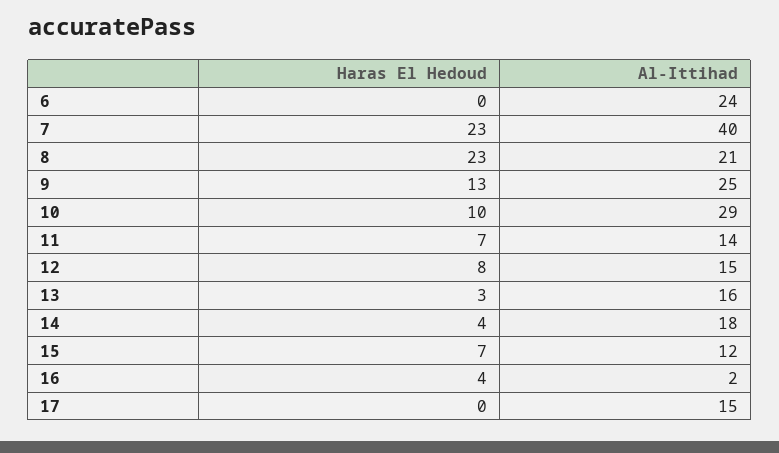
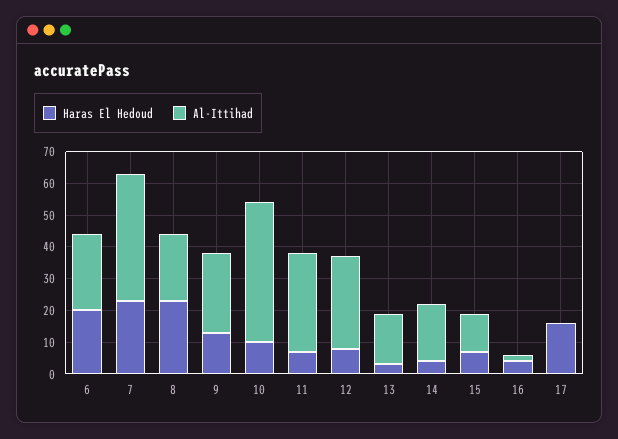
  {
    "Haras El Hedoud": {
-     "6": 0,
+     "6": 20,
      "7": 23,
      "8": 23,
      "9": 13,
      "10": 10,
      "11": 7,
      "12": 8,
      "13": 3,
      "14": 4,
      "15": 7,
      "16": 4,
-     "17": 0
+     "17": 15
    },
    "Al-Ittihad": {
      "6": 24,
      "7": 40,
      "8": 21,
      "9": 25,
-     "10": 29,
+     "10": 45,
-     "11": 14,
+     "11": 30,
-     "12": 15,
+     "12": 30,
      "13": 16,
      "14": 18,
      "15": 12,
      "16": 2,
-     "17": 15
+     "17": 0
    }
  }

